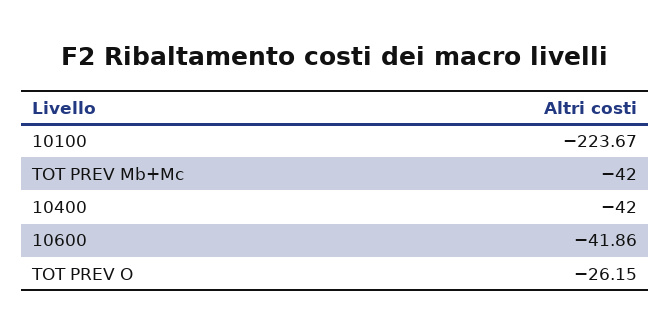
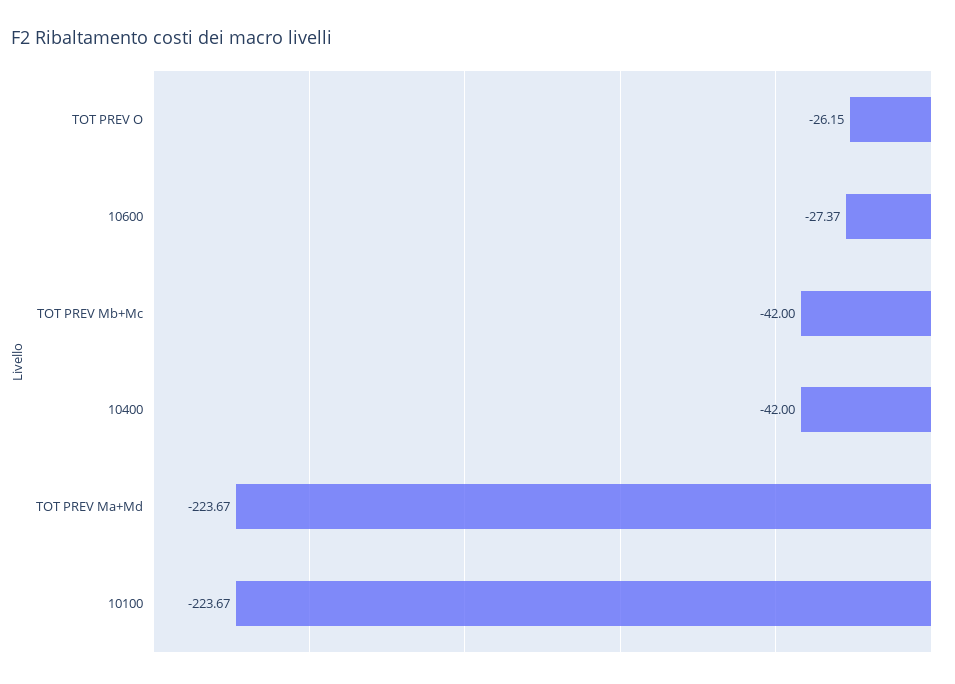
  {
    "10100": -223.67,
    "TOT PREV Mb+Mc": -42,
    "10400": -42,
-   "10600": -41.86,
+   "10600": -27.37,
-   "TOT PREV O": -26.15
+   "TOT PREV O": -26.15,
+   "TOT PREV Ma+Md": -223.67
  }

